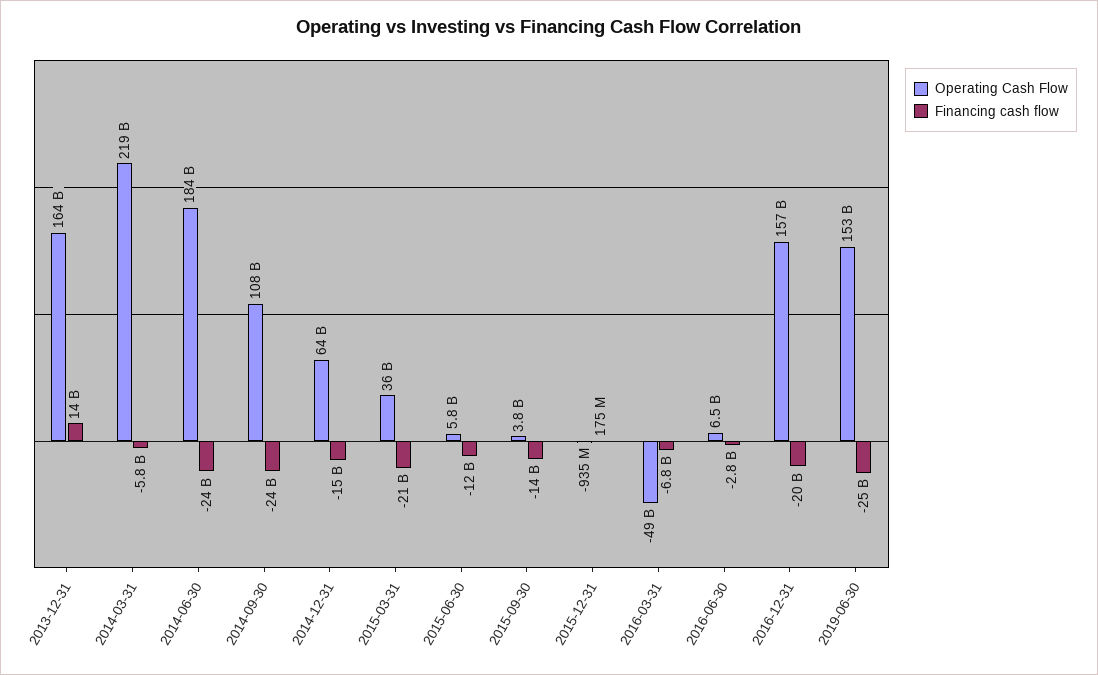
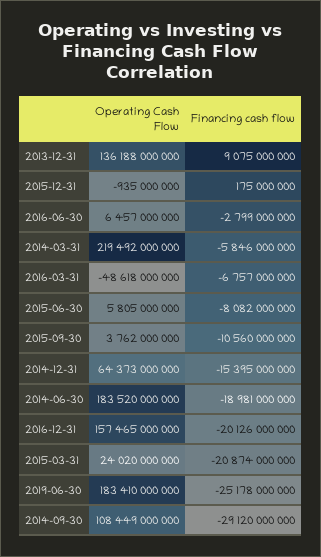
  {
    "Operating Cash Flow": {
-     "2013-12-31": 164000000000,
+     "2013-12-31": 136188000000,
      "2014-03-31": 219492000000,
      "2014-06-30": 183520000000,
      "2014-09-30": 108449000000,
      "2014-12-31": 64373000000,
-     "2015-03-31": 36000000000,
+     "2015-03-31": 24020000000,
      "2015-06-30": 5805000000,
      "2015-09-30": 3762000000,
      "2015-12-31": -935000000,
      "2016-03-31": -48618000000,
      "2016-06-30": 6457000000,
      "2016-12-31": 157465000000,
-     "2019-06-30": 153000000000
+     "2019-06-30": 183410000000
    },
    "Financing cash flow": {
-     "2013-12-31": 14000000000,
+     "2013-12-31": 9075000000,
      "2014-03-31": -5846000000,
-     "2014-06-30": -24000000000,
+     "2014-06-30": -18981000000,
-     "2014-09-30": -24000000000,
+     "2014-09-30": -29120000000,
      "2014-12-31": -15395000000,
      "2015-03-31": -20874000000,
-     "2015-06-30": -12000000000,
+     "2015-06-30": -8082000000,
-     "2015-09-30": -14000000000,
+     "2015-09-30": -10560000000,
      "2015-12-31": 175000000,
      "2016-03-31": -6757000000,
      "2016-06-30": -2799000000,
      "2016-12-31": -20126000000,
      "2019-06-30": -25178000000
    }
  }

